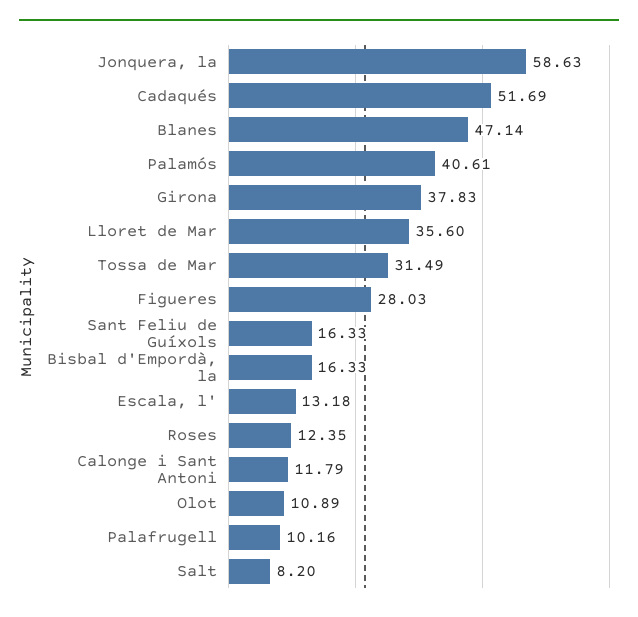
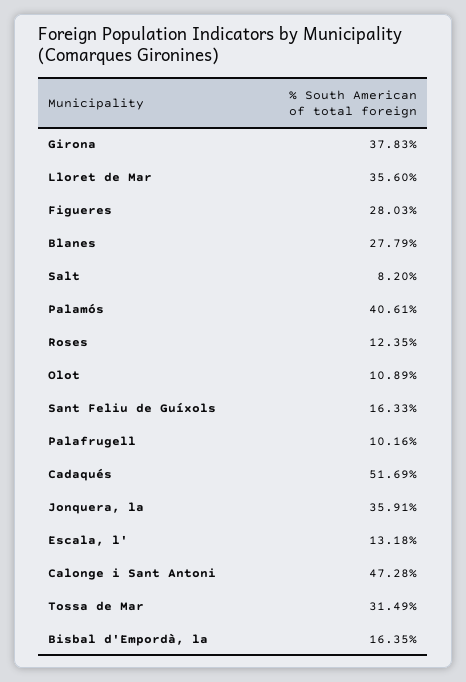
  {
-   "Jonquera, la": 58.63,
+   "Jonquera, la": 35.91,
    "Cadaqués": 51.69,
-   "Blanes": 47.14,
+   "Blanes": 27.79,
    "Palamós": 40.61,
    "Girona": 37.83,
    "Lloret de Mar": 35.6,
    "Tossa de Mar": 31.49,
    "Figueres": 28.03,
    "Sant Feliu de Guíxols": 16.33,
-   "Bisbal d'Empordà, la": 16.33,
+   "Bisbal d'Empordà, la": 16.35,
    "Escala, l'": 13.18,
    "Roses": 12.35,
-   "Calonge i Sant Antoni": 11.79,
+   "Calonge i Sant Antoni": 47.28,
    "Olot": 10.89,
    "Palafrugell": 10.16,
    "Salt": 8.2
  }

